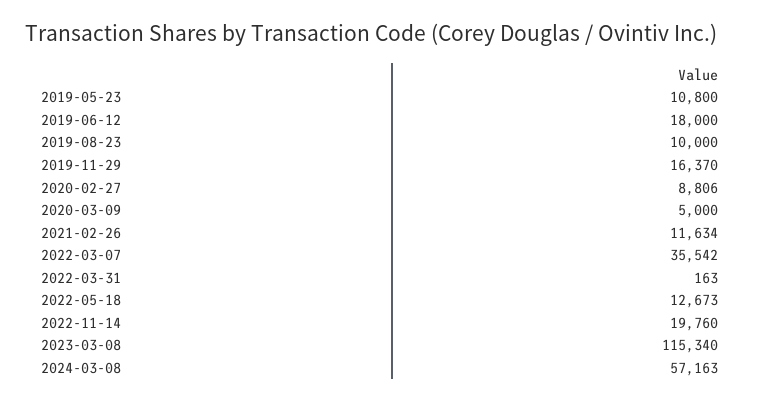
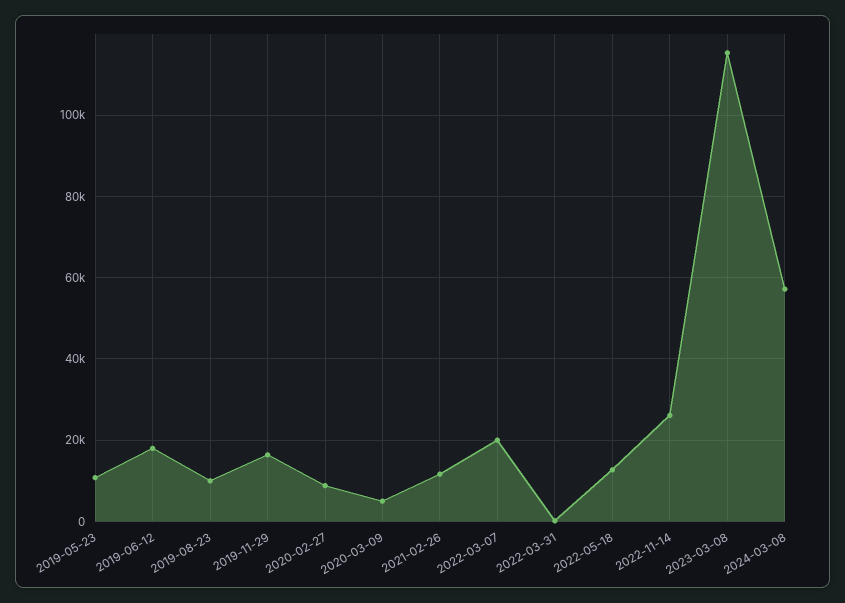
  {
    "2019-05-23": 10800,
    "2019-06-12": 18000,
    "2019-08-23": 10000,
    "2019-11-29": 16370,
    "2020-02-27": 8806,
    "2020-03-09": 5000,
    "2021-02-26": 11634,
-   "2022-03-07": 35542,
+   "2022-03-07": 20000,
    "2022-03-31": 163,
    "2022-05-18": 12673,
-   "2022-11-14": 19760,
+   "2022-11-14": 26000,
    "2023-03-08": 115340,
    "2024-03-08": 57163
  }

